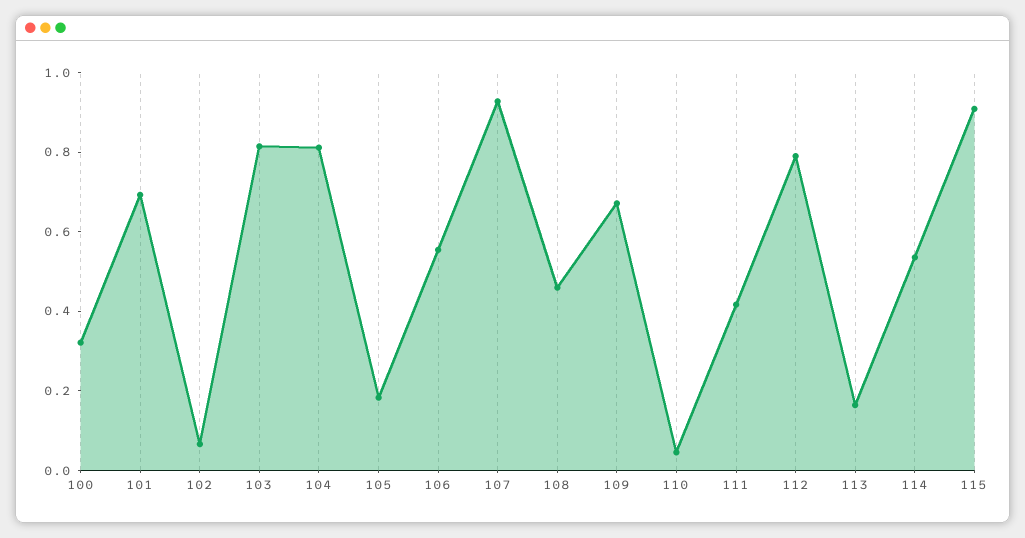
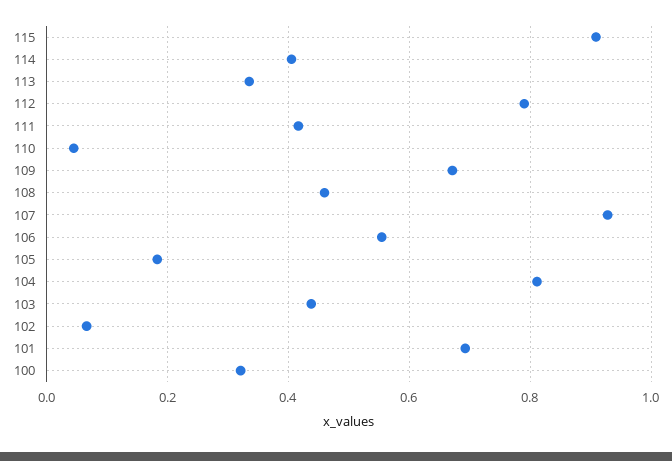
  {
    "100": 0.32,
    "101": 0.7,
    "102": 0.06,
-   "103": 0.8,
+   "103": 0.44,
    "104": 0.82,
    "105": 0.18,
    "106": 0.56,
    "107": 0.92,
    "108": 0.46,
    "109": 0.68,
    "110": 0.04,
    "111": 0.42,
    "112": 0.8,
-   "113": 0.15,
+   "113": 0.34,
-   "114": 0.55,
+   "114": 0.4,
    "115": 0.9
  }

